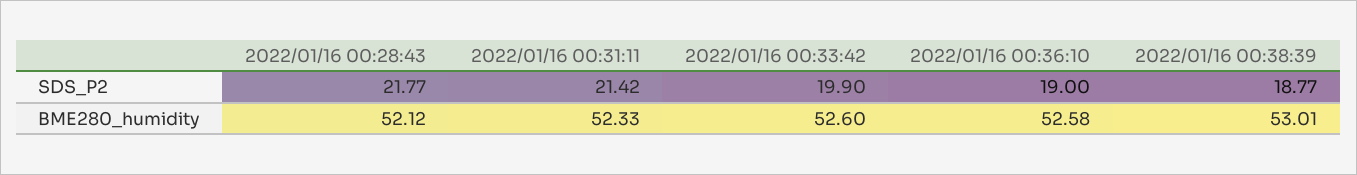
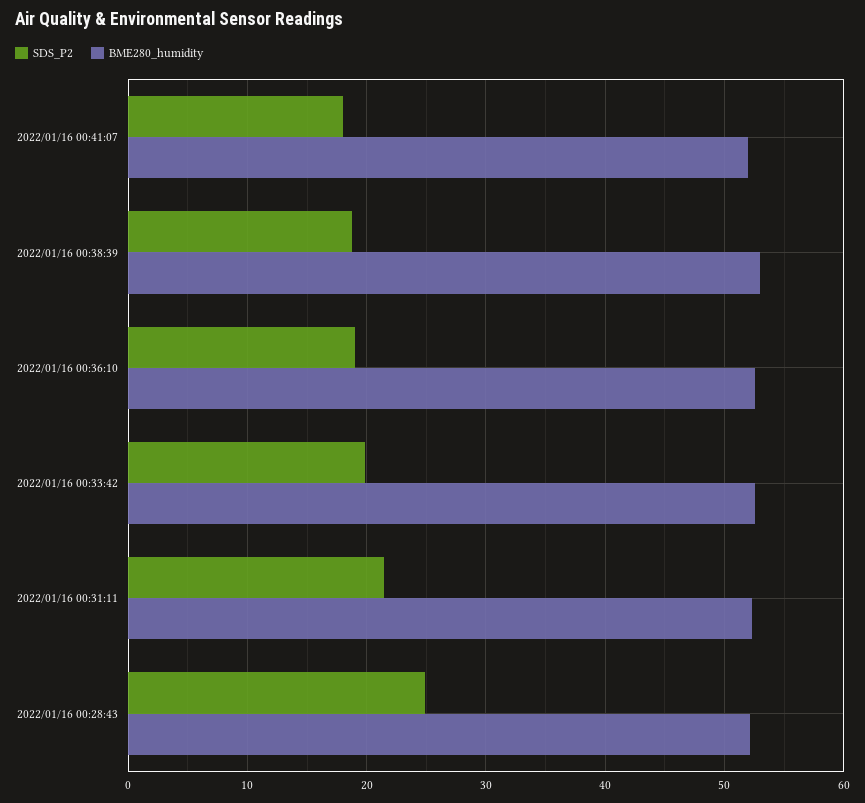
  {
    "SDS_P2": {
-     "2022/01/16 00:28:43": 21.77,
+     "2022/01/16 00:28:43": 25,
      "2022/01/16 00:31:11": 21.42,
      "2022/01/16 00:33:42": 19.9,
      "2022/01/16 00:36:10": 19,
-     "2022/01/16 00:38:39": 18.77
+     "2022/01/16 00:38:39": 18.77,
+     "2022/01/16 00:41:07": 18
    },
    "BME280_humidity": {
      "2022/01/16 00:28:43": 52.12,
      "2022/01/16 00:31:11": 52.33,
      "2022/01/16 00:33:42": 52.6,
      "2022/01/16 00:36:10": 52.58,
-     "2022/01/16 00:38:39": 53.01
+     "2022/01/16 00:38:39": 53.01,
+     "2022/01/16 00:41:07": 52
    }
  }

